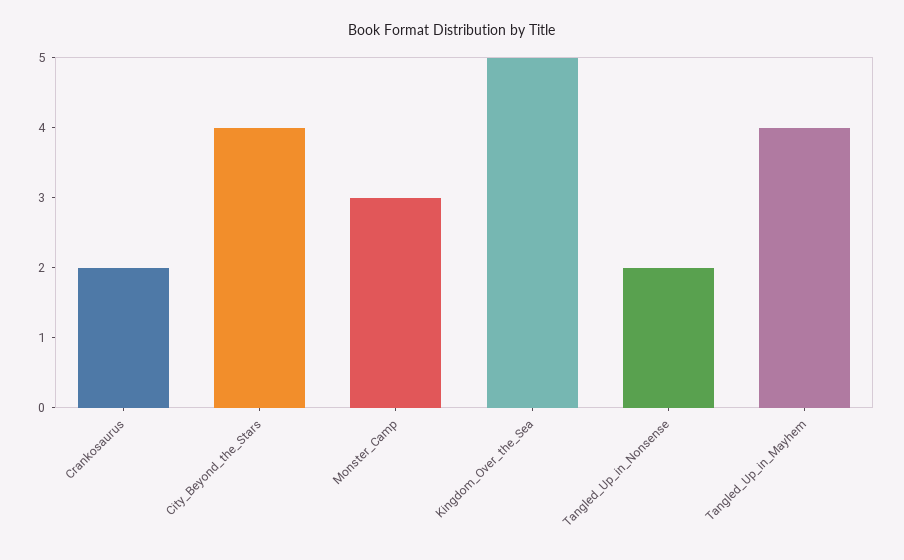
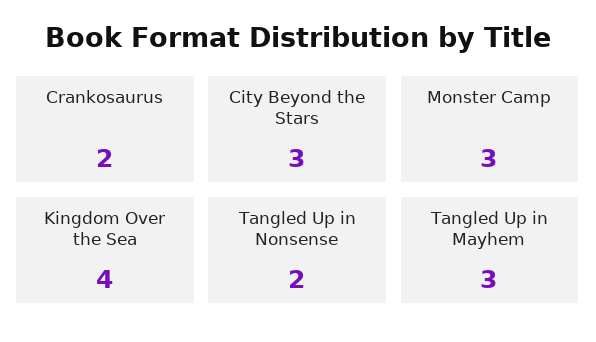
  {
    "Crankosaurus": 2,
-   "City_Beyond_the_Stars": 4,
+   "City_Beyond_the_Stars": 3,
    "Monster_Camp": 3,
-   "Kingdom_Over_the_Sea": 5,
+   "Kingdom_Over_the_Sea": 4,
    "Tangled_Up_in_Nonsense": 2,
-   "Tangled_Up_in_Mayhem": 4
+   "Tangled_Up_in_Mayhem": 3
  }

